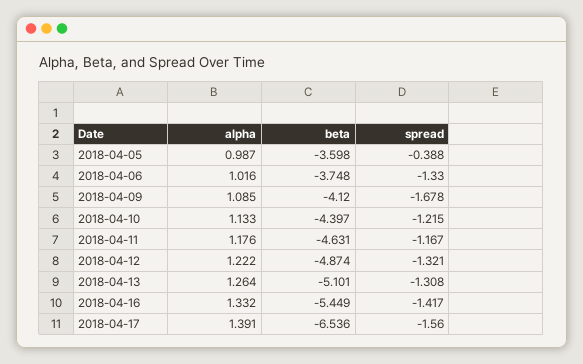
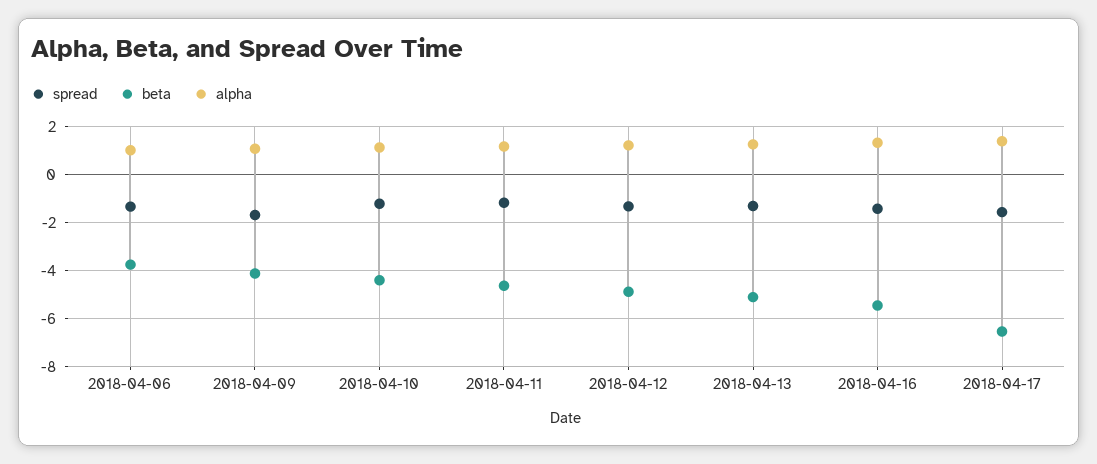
  {
    "alpha": {
-     "2018-04-05": 0.987,
      "2018-04-06": 1.016,
      "2018-04-09": 1.085,
      "2018-04-10": 1.133,
      "2018-04-11": 1.176,
      "2018-04-12": 1.222,
      "2018-04-13": 1.264,
      "2018-04-16": 1.332,
      "2018-04-17": 1.391
    },
    "beta": {
-     "2018-04-05": -3.598,
      "2018-04-06": -3.748,
      "2018-04-09": -4.12,
      "2018-04-10": -4.397,
      "2018-04-11": -4.631,
      "2018-04-12": -4.874,
      "2018-04-13": -5.101,
      "2018-04-16": -5.449,
      "2018-04-17": -6.536
    },
    "spread": {
-     "2018-04-05": -0.388,
      "2018-04-06": -1.33,
      "2018-04-09": -1.678,
      "2018-04-10": -1.215,
      "2018-04-11": -1.167,
      "2018-04-12": -1.321,
      "2018-04-13": -1.308,
      "2018-04-16": -1.417,
      "2018-04-17": -1.56
    }
  }

